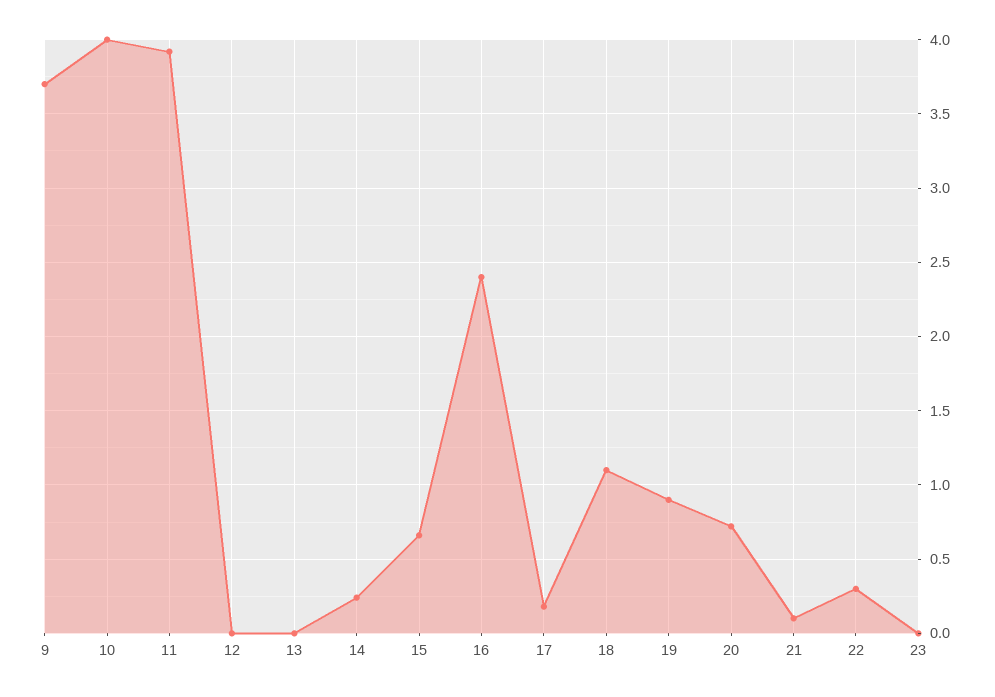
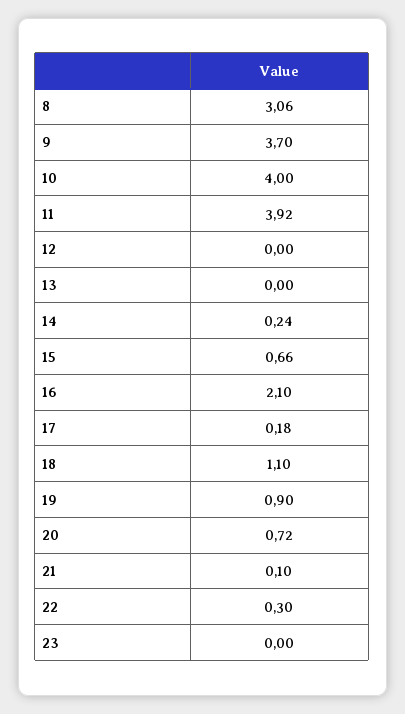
  {
    "9": 3.7,
    "10": 4,
    "11": 3.92,
    "12": 0,
    "13": 0,
    "14": 0.24,
    "15": 0.66,
-   "16": 2.4,
+   "16": 2.1,
    "17": 0.18,
    "18": 1.1,
    "19": 0.9,
    "20": 0.72,
    "21": 0.1,
    "22": 0.3,
-   "23": 0
+   "23": 0,
+   "8": 3.06
  }

